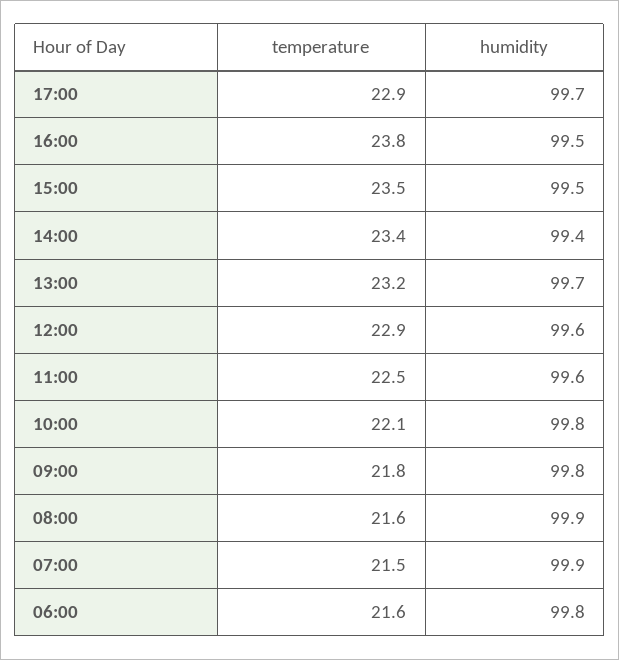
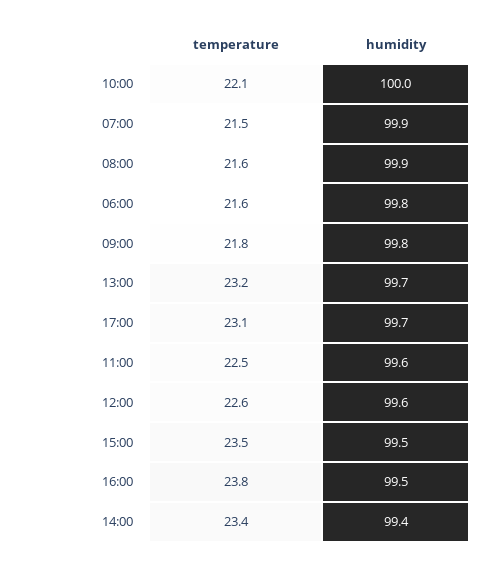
  {
    "temperature": {
-     "17:00": 22.9,
+     "17:00": 23.1,
      "16:00": 23.8,
      "15:00": 23.5,
      "14:00": 23.4,
      "13:00": 23.2,
-     "12:00": 22.9,
+     "12:00": 22.6,
      "11:00": 22.5,
      "10:00": 22.1,
      "09:00": 21.8,
      "08:00": 21.6,
      "07:00": 21.5,
      "06:00": 21.6
    },
    "humidity": {
      "17:00": 99.7,
      "16:00": 99.5,
      "15:00": 99.5,
      "14:00": 99.4,
      "13:00": 99.7,
      "12:00": 99.6,
      "11:00": 99.6,
-     "10:00": 99.8,
+     "10:00": 100,
      "09:00": 99.8,
      "08:00": 99.9,
      "07:00": 99.9,
      "06:00": 99.8
    }
  }

